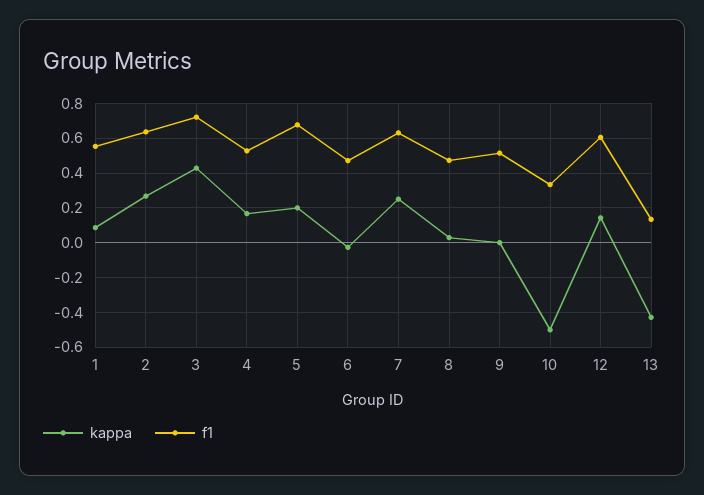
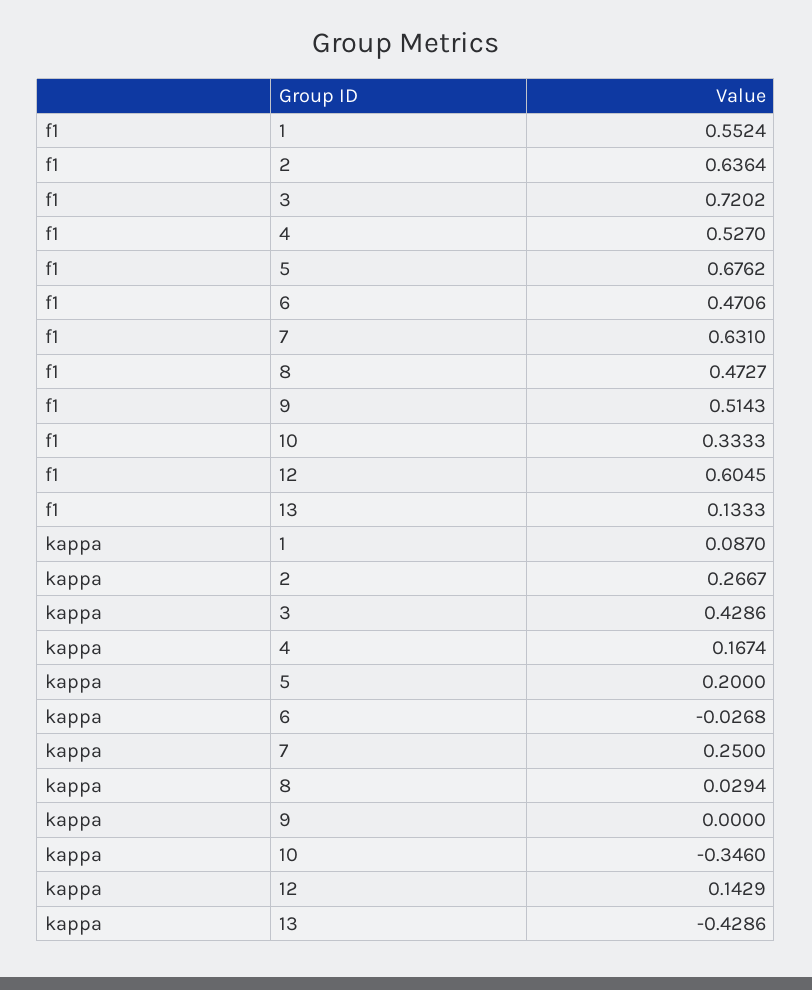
  {
    "kappa": {
      "1": 0.087,
      "2": 0.2667,
      "3": 0.4286,
      "4": 0.1674,
      "5": 0.2,
      "6": -0.0268,
      "7": 0.25,
      "8": 0.0294,
      "9": 0,
-     "10": -0.5,
+     "10": -0.346,
      "12": 0.1429,
      "13": -0.4286
    },
    "f1": {
      "1": 0.5524,
      "2": 0.6364,
      "3": 0.7202,
      "4": 0.527,
      "5": 0.6762,
      "6": 0.4706,
      "7": 0.631,
      "8": 0.4727,
      "9": 0.5143,
      "10": 0.3333,
      "12": 0.6045,
      "13": 0.1333
    }
  }

